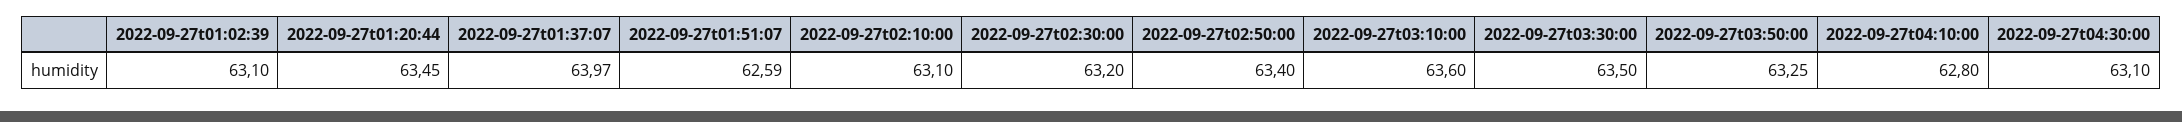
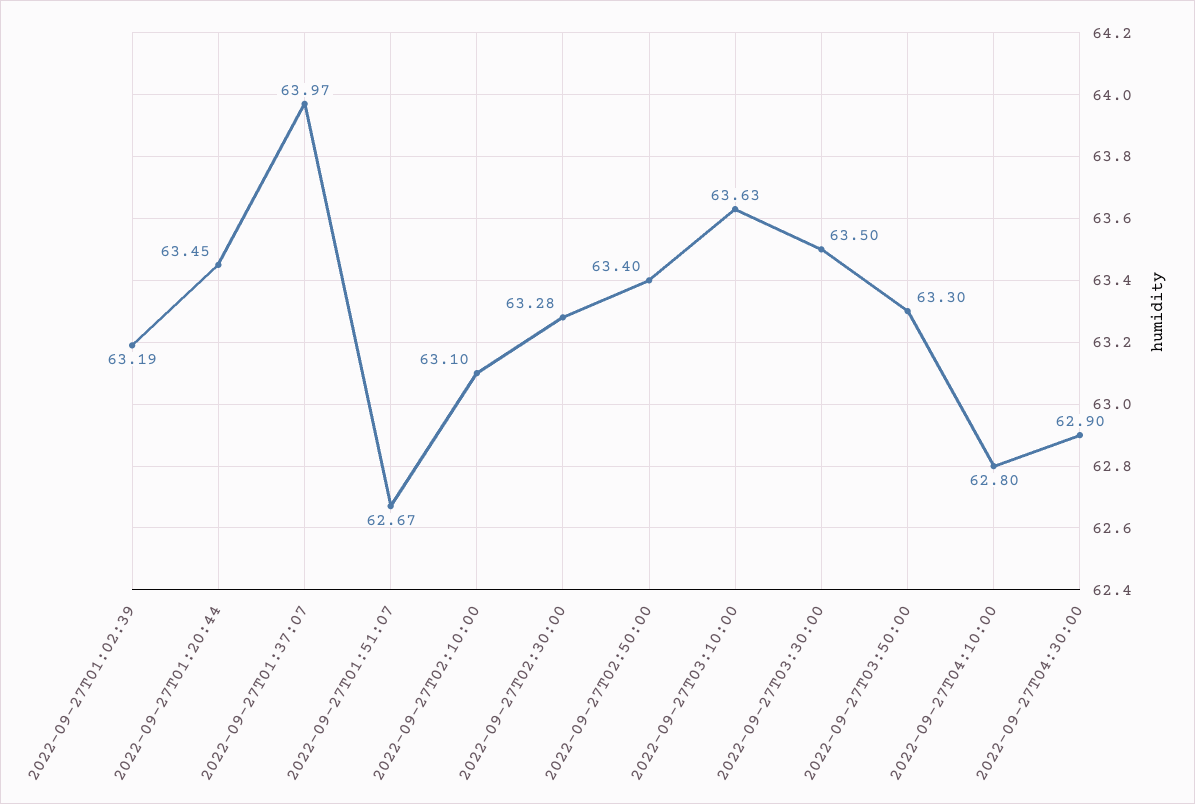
  {
-   "2022-09-27t01:02:39": 63.1,
+   "2022-09-27t01:02:39": 63.19,
    "2022-09-27t01:20:44": 63.45,
    "2022-09-27t01:37:07": 63.97,
-   "2022-09-27t01:51:07": 62.59,
+   "2022-09-27t01:51:07": 62.67,
    "2022-09-27t02:10:00": 63.1,
-   "2022-09-27t02:30:00": 63.2,
+   "2022-09-27t02:30:00": 63.28,
    "2022-09-27t02:50:00": 63.4,
-   "2022-09-27t03:10:00": 63.6,
+   "2022-09-27t03:10:00": 63.63,
    "2022-09-27t03:30:00": 63.5,
-   "2022-09-27t03:50:00": 63.25,
+   "2022-09-27t03:50:00": 63.3,
    "2022-09-27t04:10:00": 62.8,
-   "2022-09-27t04:30:00": 63.1
+   "2022-09-27t04:30:00": 62.9
  }

